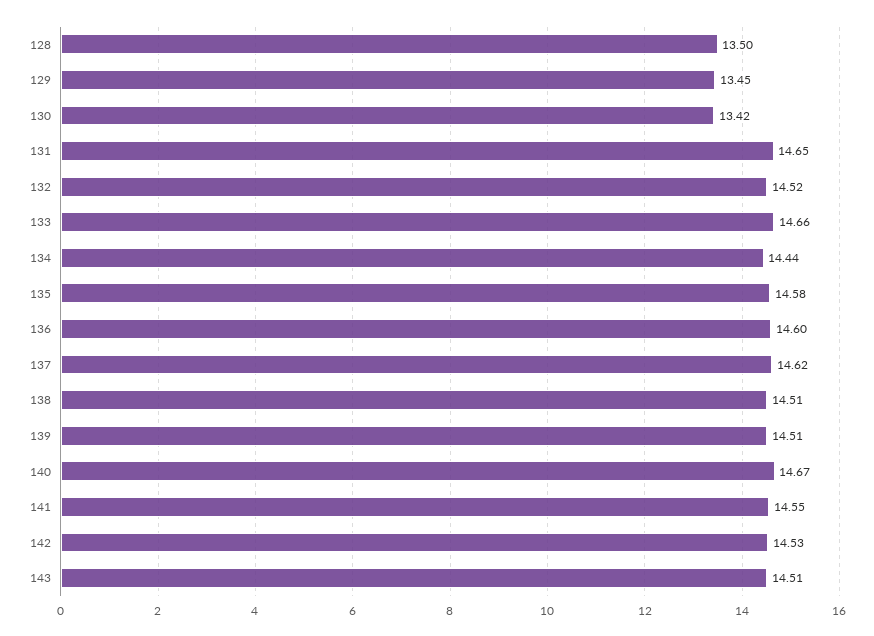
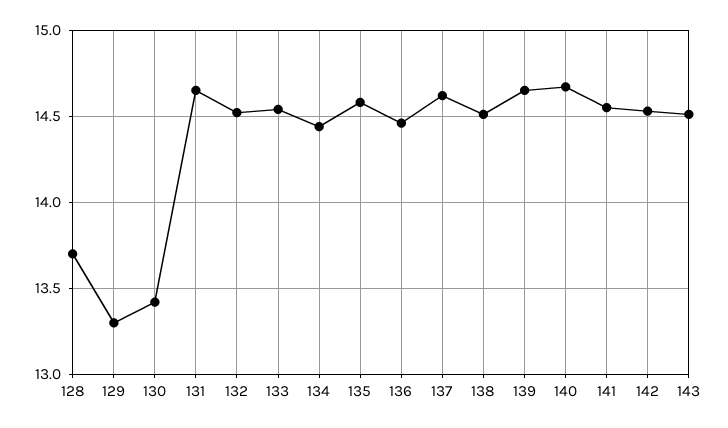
  {
-   "128": 13.5,
+   "128": 13.7,
-   "129": 13.45,
+   "129": 13.3,
    "130": 13.42,
    "131": 14.65,
    "132": 14.52,
-   "133": 14.66,
+   "133": 14.55,
    "134": 14.44,
    "135": 14.58,
-   "136": 14.6,
+   "136": 14.45,
    "137": 14.62,
    "138": 14.51,
-   "139": 14.51,
+   "139": 14.65,
    "140": 14.67,
    "141": 14.55,
    "142": 14.53,
    "143": 14.51
  }

